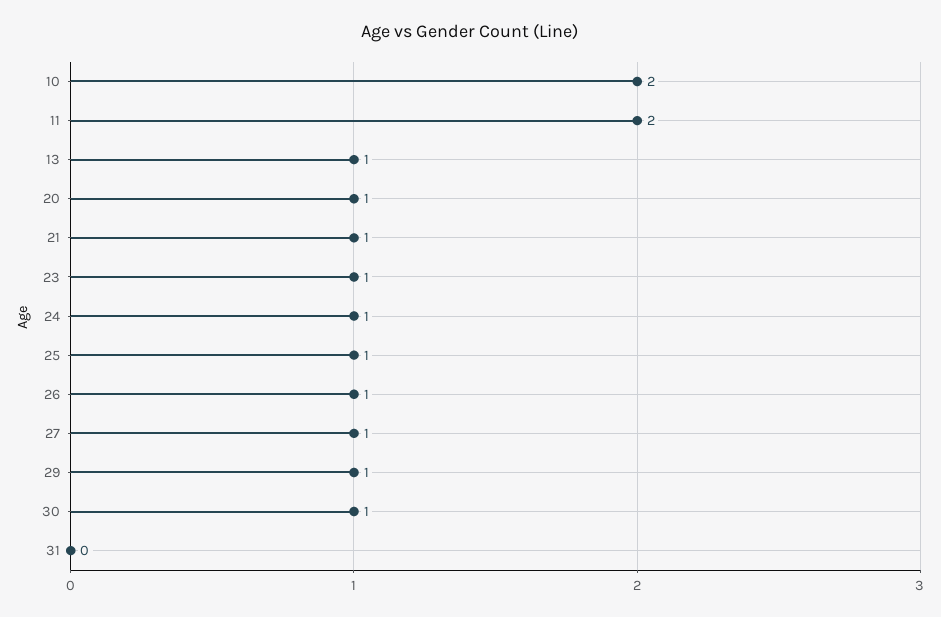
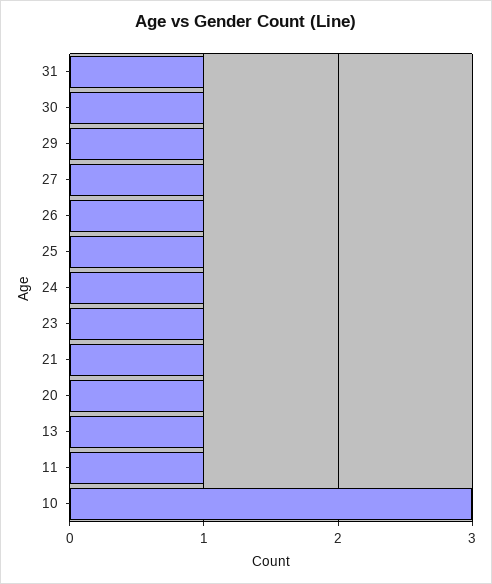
  {
-   "10": 2,
+   "10": 3,
-   "11": 2,
+   "11": 1,
    "13": 1,
    "20": 1,
    "21": 1,
    "23": 1,
    "24": 1,
    "25": 1,
    "26": 1,
    "27": 1,
    "29": 1,
    "30": 1,
-   "31": 0
+   "31": 1
  }

